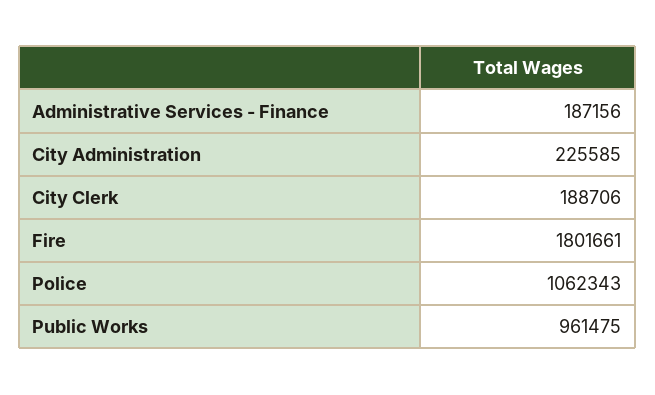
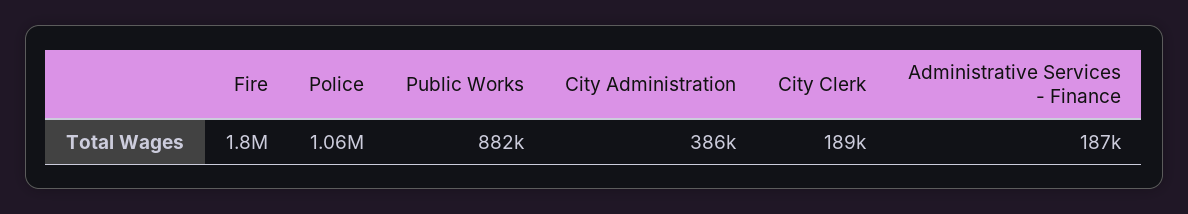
  {
    "Administrative Services - Finance": 187156,
-   "City Administration": 225585,
+   "City Administration": 386000,
    "City Clerk": 188706,
    "Fire": 1801661,
    "Police": 1062343,
-   "Public Works": 961475
+   "Public Works": 882000
  }

